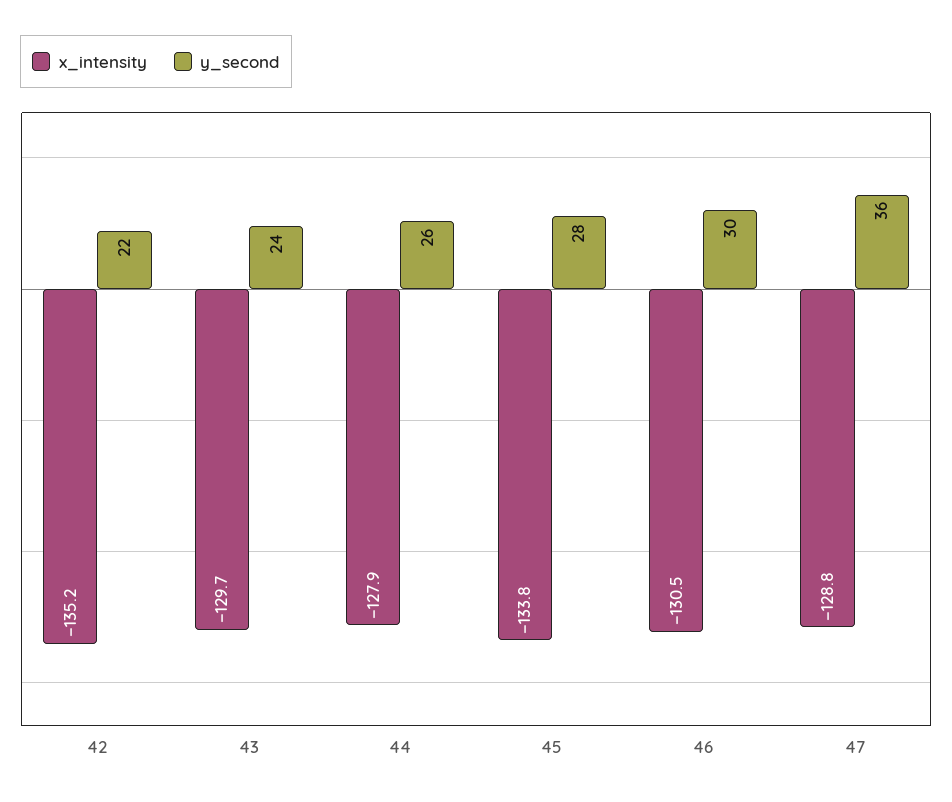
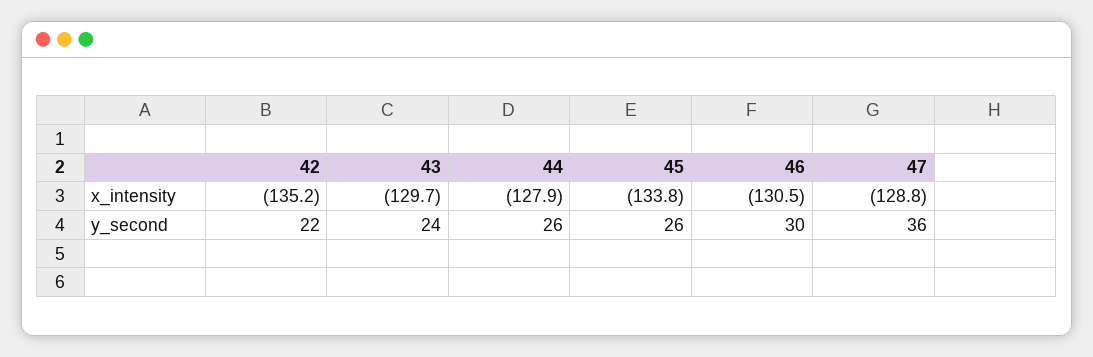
  {
    "x_intensity": {
      "42": -135.2,
      "43": -129.7,
      "44": -127.9,
      "45": -133.8,
      "46": -130.5,
      "47": -128.8
    },
    "y_second": {
      "42": 22,
      "43": 24,
      "44": 26,
-     "45": 28,
+     "45": 26,
      "46": 30,
      "47": 36
    }
  }

